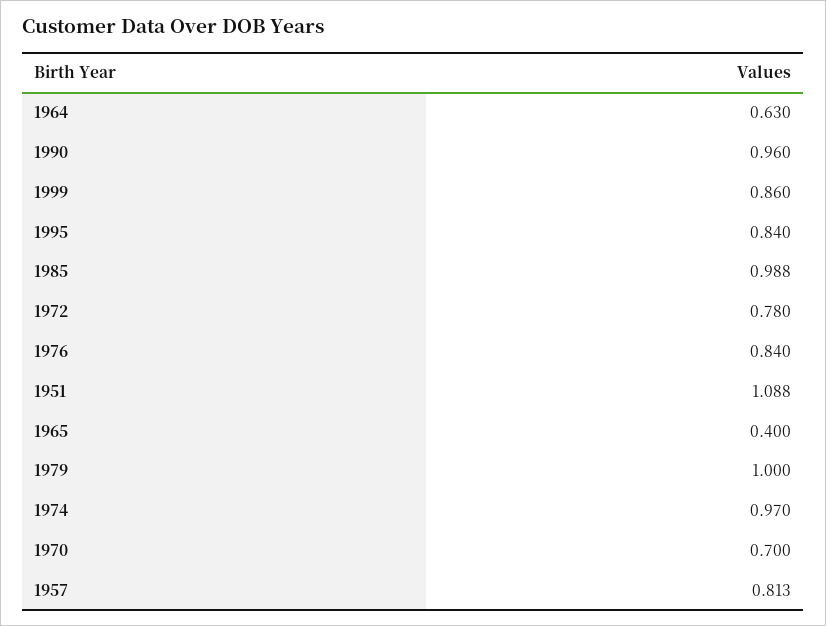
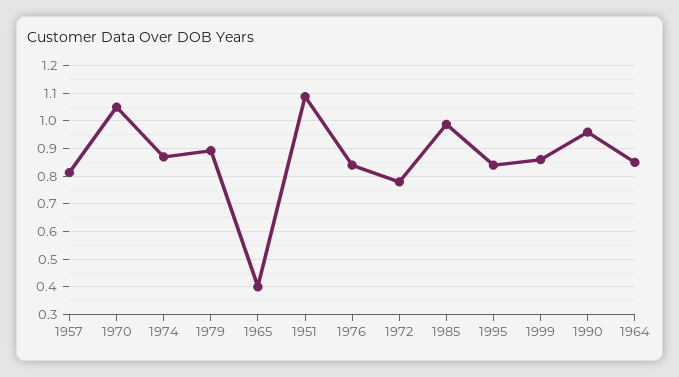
  {
-   "1964": 0.63,
+   "1964": 0.85,
    "1990": 0.96,
    "1999": 0.86,
    "1995": 0.84,
    "1985": 0.988,
    "1972": 0.78,
    "1976": 0.84,
    "1951": 1.088,
    "1965": 0.4,
-   "1979": 1,
+   "1979": 0.9,
-   "1974": 0.97,
+   "1974": 0.875,
-   "1970": 0.7,
+   "1970": 1.05,
    "1957": 0.813
  }

